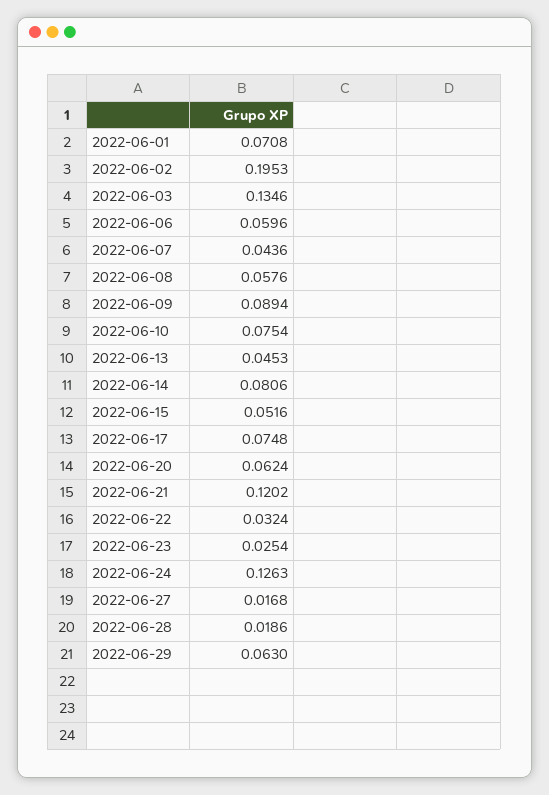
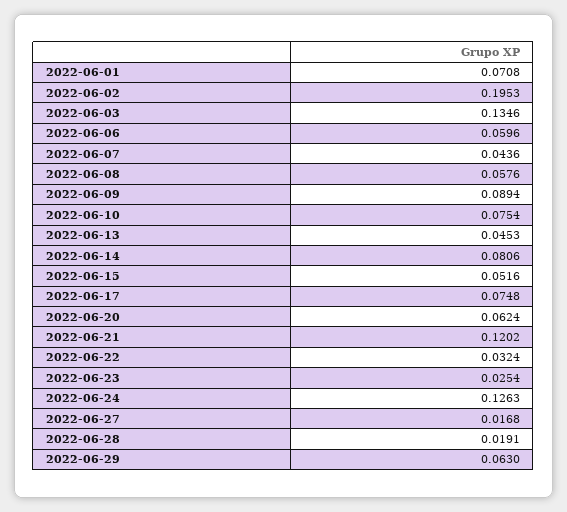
  {
    "2022-06-01": 0.0708,
    "2022-06-02": 0.1953,
    "2022-06-03": 0.1346,
    "2022-06-06": 0.0596,
    "2022-06-07": 0.0436,
    "2022-06-08": 0.0576,
    "2022-06-09": 0.0894,
    "2022-06-10": 0.0754,
    "2022-06-13": 0.0453,
    "2022-06-14": 0.0806,
    "2022-06-15": 0.0516,
    "2022-06-17": 0.0748,
    "2022-06-20": 0.0624,
    "2022-06-21": 0.1202,
    "2022-06-22": 0.0324,
    "2022-06-23": 0.0254,
    "2022-06-24": 0.1263,
    "2022-06-27": 0.0168,
-   "2022-06-28": 0.0186,
+   "2022-06-28": 0.0191,
    "2022-06-29": 0.063
  }

